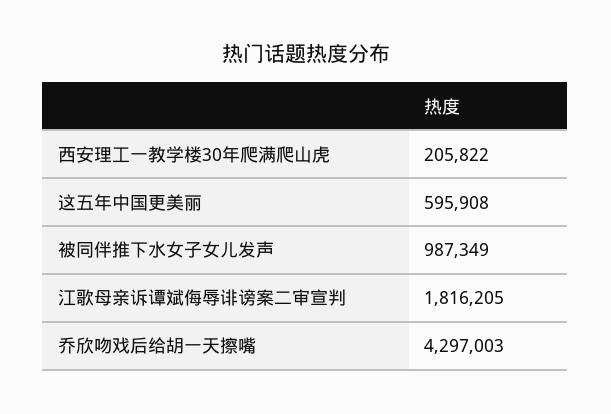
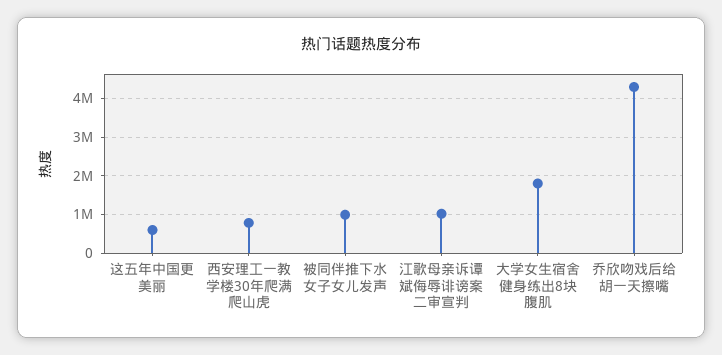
  {
-   "西安理工一教学楼30年爬满爬山虎": 205822,
+   "西安理工一教学楼30年爬满爬山虎": 800000,
    "这五年中国更美丽": 595908,
    "被同伴推下水女子女儿发声": 987349,
-   "江歌母亲诉谭斌侮辱诽谤案二审宣判": 1816205,
+   "江歌母亲诉谭斌侮辱诽谤案二审宣判": 1000000,
-   "乔欣吻戏后给胡一天擦嘴": 4297003
+   "乔欣吻戏后给胡一天擦嘴": 4297003,
+   "大学女生宿舍健身练出8块腹肌": 1800000
  }

